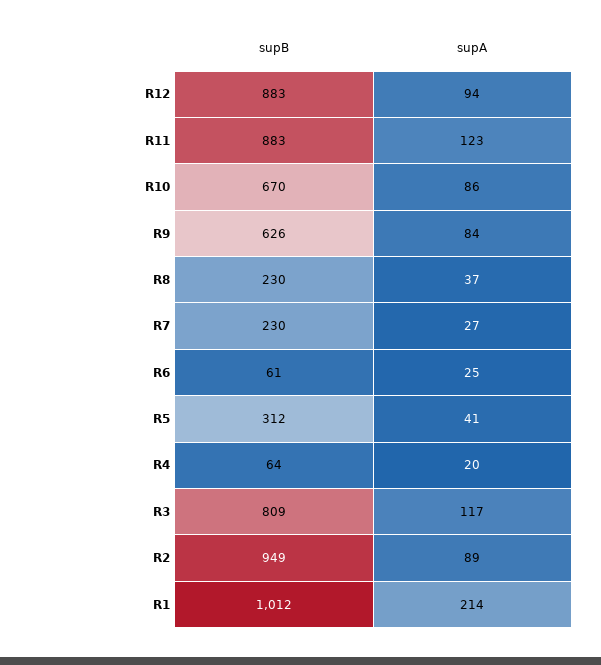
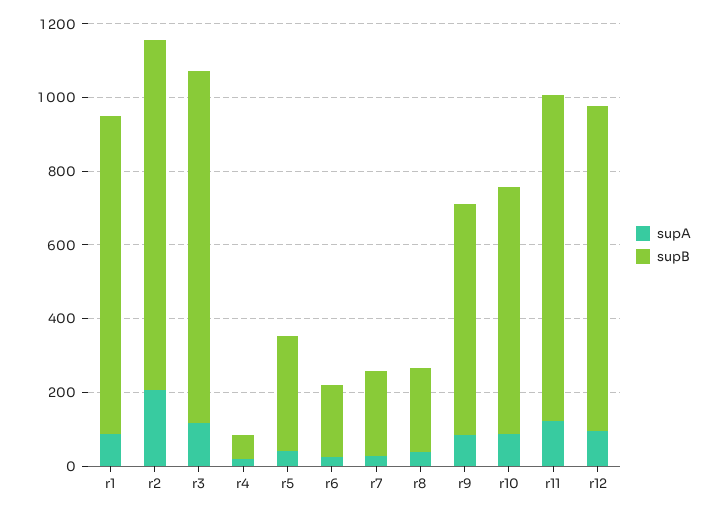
  {
    "supB": {
      "R12": 883,
      "R11": 883,
      "R10": 670,
      "R9": 626,
      "R8": 230,
      "R7": 230,
-     "R6": 61,
+     "R6": 200,
      "R5": 312,
      "R4": 64,
-     "R3": 809,
+     "R3": 950,
      "R2": 949,
-     "R1": 1012
+     "R1": 850
    },
    "supA": {
      "R12": 94,
      "R11": 123,
      "R10": 86,
      "R9": 84,
      "R8": 37,
      "R7": 27,
      "R6": 25,
      "R5": 41,
      "R4": 20,
      "R3": 117,
-     "R2": 89,
+     "R2": 200,
-     "R1": 214
+     "R1": 100
    }
  }

